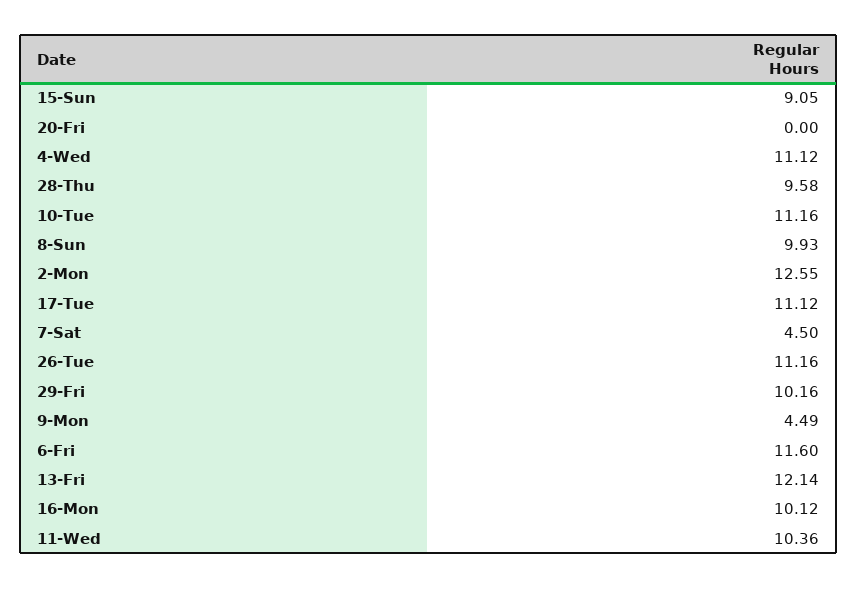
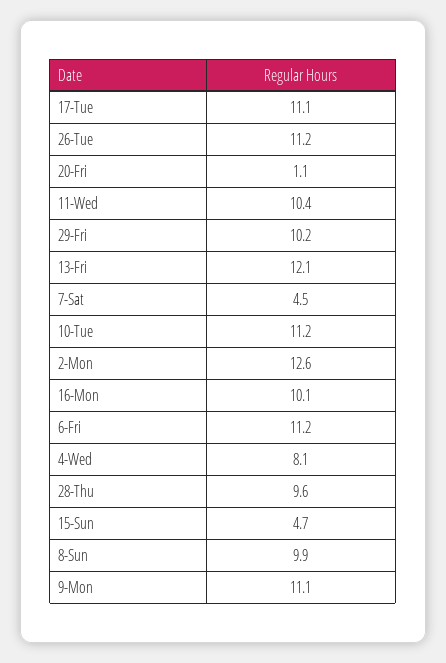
  {
-   "15-Sun": 9.05,
+   "15-Sun": 4.7,
-   "20-Fri": 0,
+   "20-Fri": 1.1,
-   "4-Wed": 11.12,
+   "4-Wed": 8.1,
    "28-Thu": 9.58,
    "10-Tue": 11.16,
    "8-Sun": 9.93,
    "2-Mon": 12.55,
    "17-Tue": 11.12,
    "7-Sat": 4.5,
    "26-Tue": 11.16,
    "29-Fri": 10.16,
-   "9-Mon": 4.49,
+   "9-Mon": 11.1,
-   "6-Fri": 11.6,
+   "6-Fri": 11.2,
    "13-Fri": 12.14,
    "16-Mon": 10.12,
    "11-Wed": 10.36
  }

